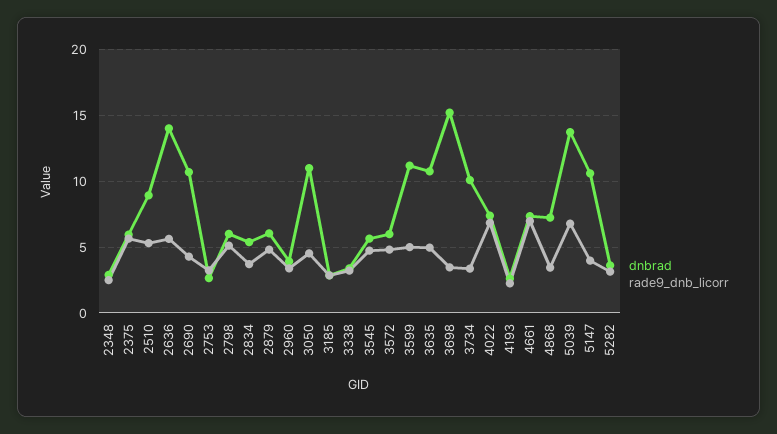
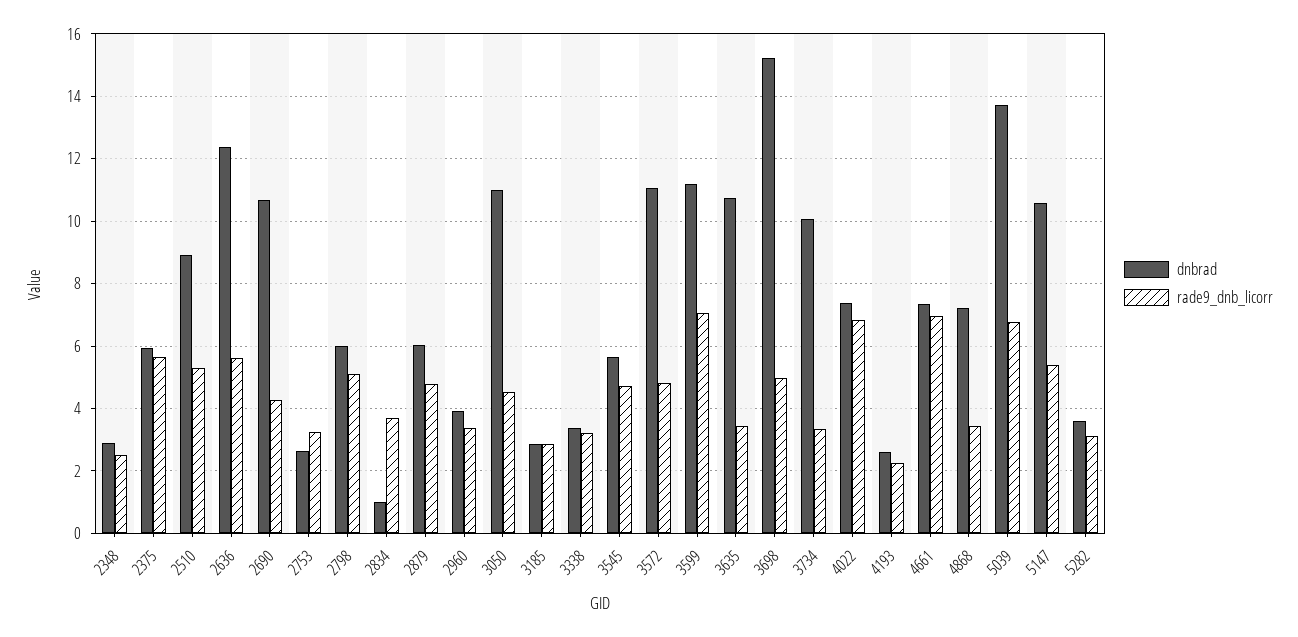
  {
    "dnbrad": {
      "2348": 2.8,
      "2375": 6,
      "2510": 9,
-     "2636": 14,
+     "2636": 12.4,
      "2690": 10.6,
      "2753": 2.6,
      "2798": 6,
-     "2834": 5.5,
+     "2834": 1,
      "2879": 6,
      "2960": 4,
      "3050": 11,
      "3185": 2.8,
      "3338": 3.4,
      "3545": 5.6,
-     "3572": 6,
+     "3572": 11,
      "3599": 11.2,
      "3635": 10.8,
      "3698": 15.2,
      "3734": 10,
      "4022": 7.4,
      "4193": 2.6,
      "4661": 7.4,
      "4868": 7.2,
      "5039": 13.8,
      "5147": 10.6,
      "5282": 3.6
    },
    "rade9_dnb_licorr": {
      "2348": 2.4,
      "2375": 5.6,
      "2510": 5.4,
      "2636": 5.6,
      "2690": 4.2,
      "2753": 3.2,
      "2798": 5.2,
      "2834": 3.8,
      "2879": 4.8,
      "2960": 3.4,
      "3050": 4.6,
      "3185": 2.8,
      "3338": 3.2,
      "3545": 4.8,
      "3572": 4.8,
-     "3599": 5,
+     "3599": 7,
-     "3635": 5,
+     "3635": 3.4,
-     "3698": 3.5,
+     "3698": 5,
      "3734": 3.4,
      "4022": 6.8,
      "4193": 2.2,
      "4661": 7,
      "4868": 3.4,
      "5039": 6.8,
-     "5147": 4,
+     "5147": 5.4,
      "5282": 3.2
    }
  }

